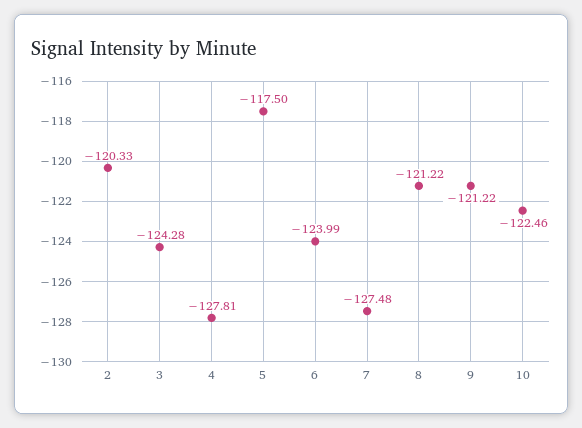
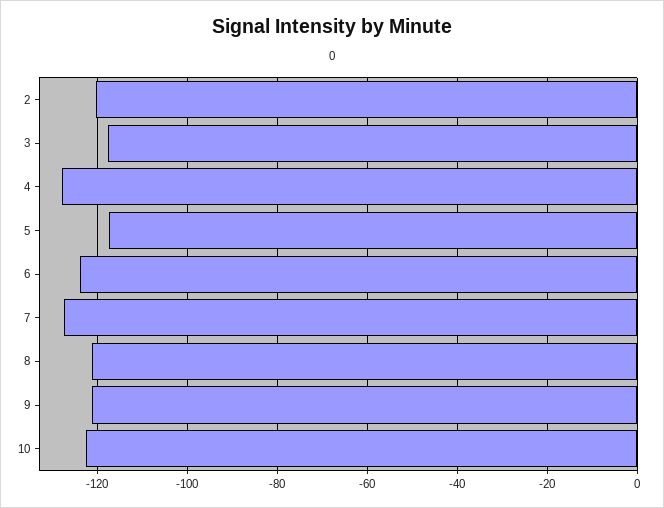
  {
    "2": -120.33,
-   "3": -124.28,
+   "3": -118,
    "4": -127.81,
    "5": -117.5,
    "6": -123.99,
    "7": -127.48,
    "8": -121.22,
    "9": -121.22,
    "10": -122.46
  }

